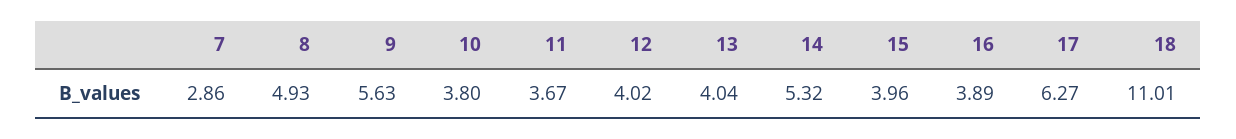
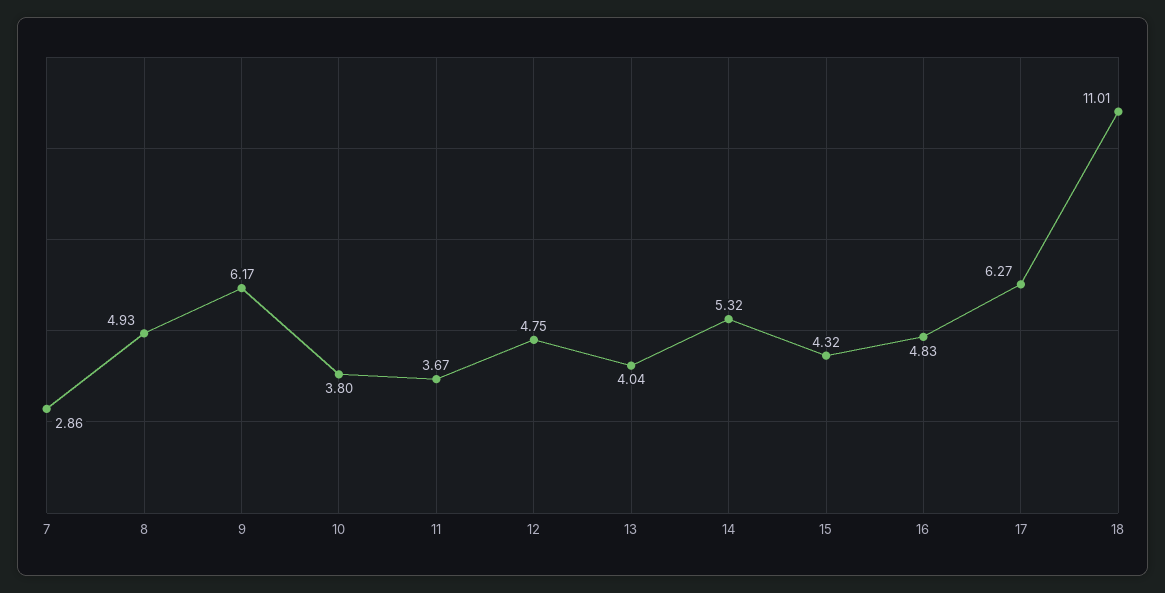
  {
    "7": 2.86,
    "8": 4.93,
-   "9": 5.63,
+   "9": 6.17,
    "10": 3.8,
    "11": 3.67,
-   "12": 4.02,
+   "12": 4.75,
    "13": 4.04,
    "14": 5.32,
-   "15": 3.96,
+   "15": 4.32,
-   "16": 3.89,
+   "16": 4.83,
    "17": 6.27,
    "18": 11.01
  }

